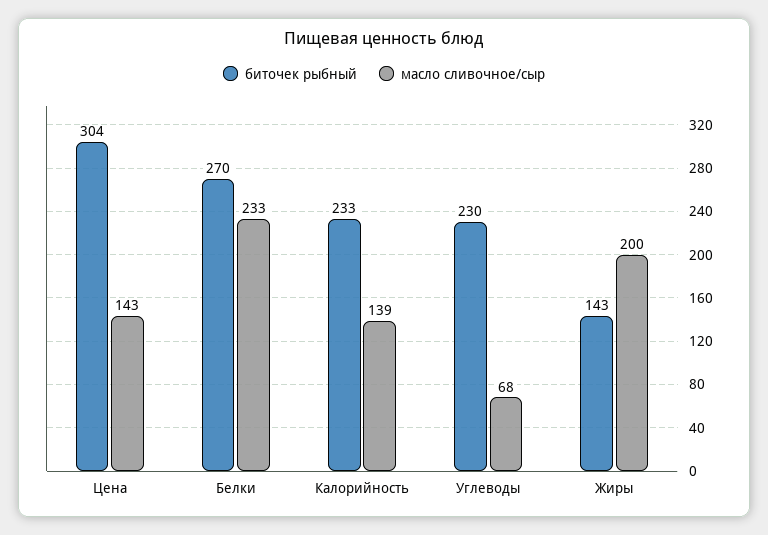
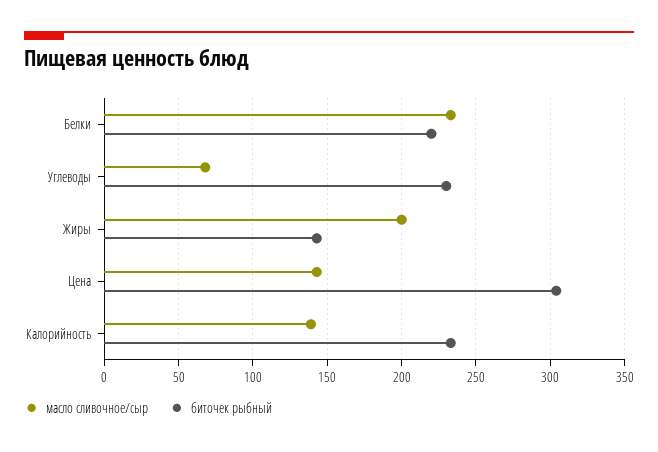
  {
    "биточек рыбный": {
      "Цена": 304,
-     "Белки": 270,
+     "Белки": 220,
      "Калорийность": 233,
      "Углеводы": 230,
      "Жиры": 143
    },
    "масло сливочное/сыр": {
      "Цена": 143,
      "Белки": 233,
      "Калорийность": 139,
      "Углеводы": 68,
      "Жиры": 200
    }
  }

